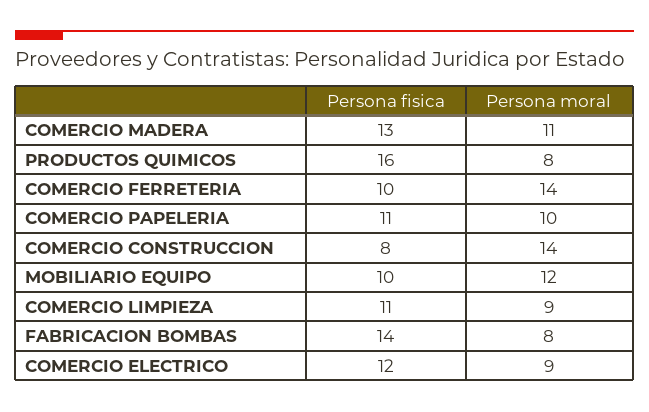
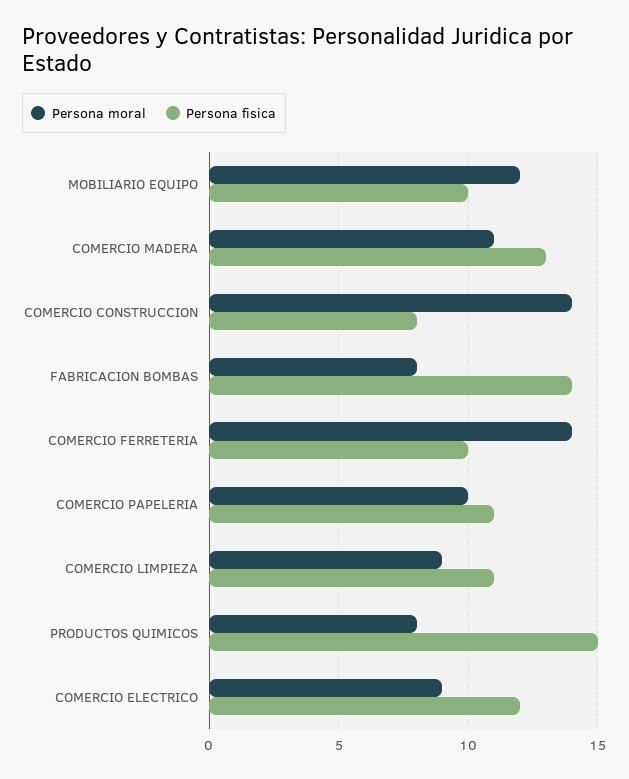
  {
    "Persona fisica": {
      "COMERCIO MADERA": 13,
-     "PRODUCTOS QUIMICOS": 16,
+     "PRODUCTOS QUIMICOS": 15,
      "COMERCIO FERRETERIA": 10,
      "COMERCIO PAPELERIA": 11,
      "COMERCIO CONSTRUCCION": 8,
      "MOBILIARIO EQUIPO": 10,
      "COMERCIO LIMPIEZA": 11,
      "FABRICACION BOMBAS": 14,
      "COMERCIO ELECTRICO": 12
    },
    "Persona moral": {
      "COMERCIO MADERA": 11,
      "PRODUCTOS QUIMICOS": 8,
      "COMERCIO FERRETERIA": 14,
      "COMERCIO PAPELERIA": 10,
      "COMERCIO CONSTRUCCION": 14,
      "MOBILIARIO EQUIPO": 12,
      "COMERCIO LIMPIEZA": 9,
      "FABRICACION BOMBAS": 8,
      "COMERCIO ELECTRICO": 9
    }
  }

